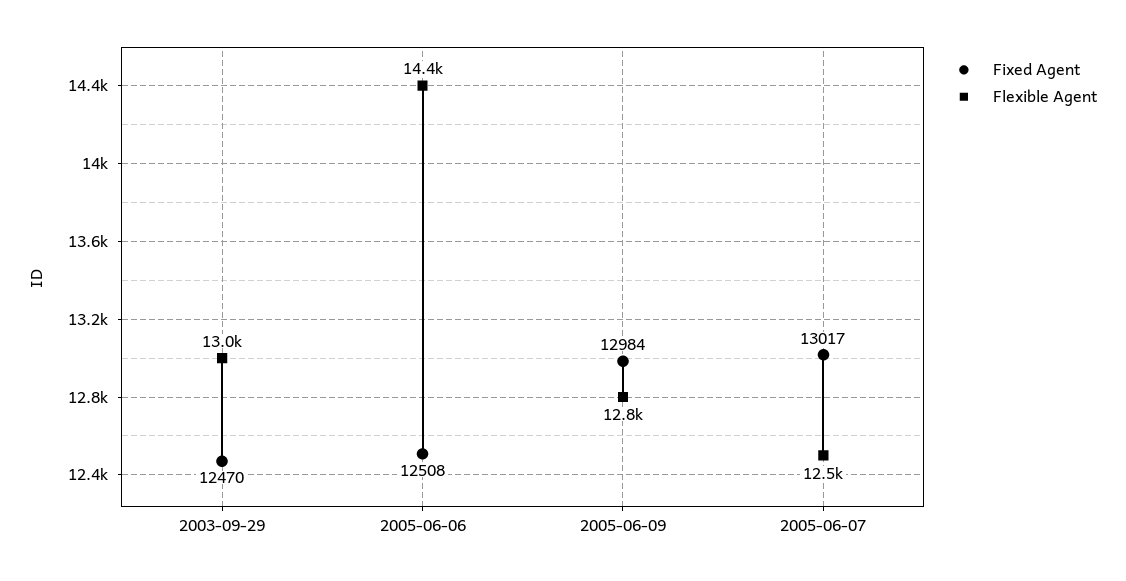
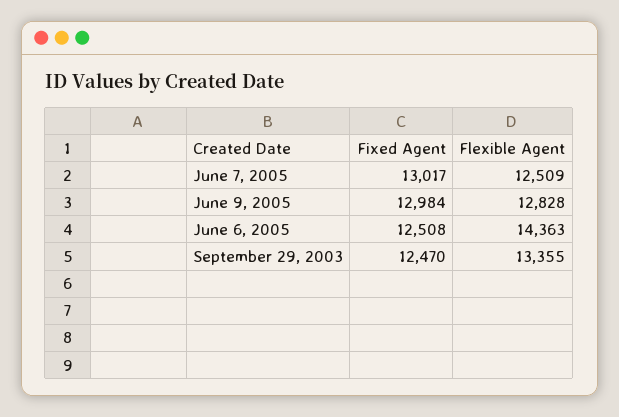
  {
    "Fixed Agent": {
      "2003-09-29": 12470,
      "2005-06-06": 12508,
      "2005-06-09": 12984,
      "2005-06-07": 13017
    },
    "Flexible Agent": {
-     "2003-09-29": 13000,
+     "2003-09-29": 13355,
      "2005-06-06": 14363,
      "2005-06-09": 12828,
      "2005-06-07": 12509
    }
  }

